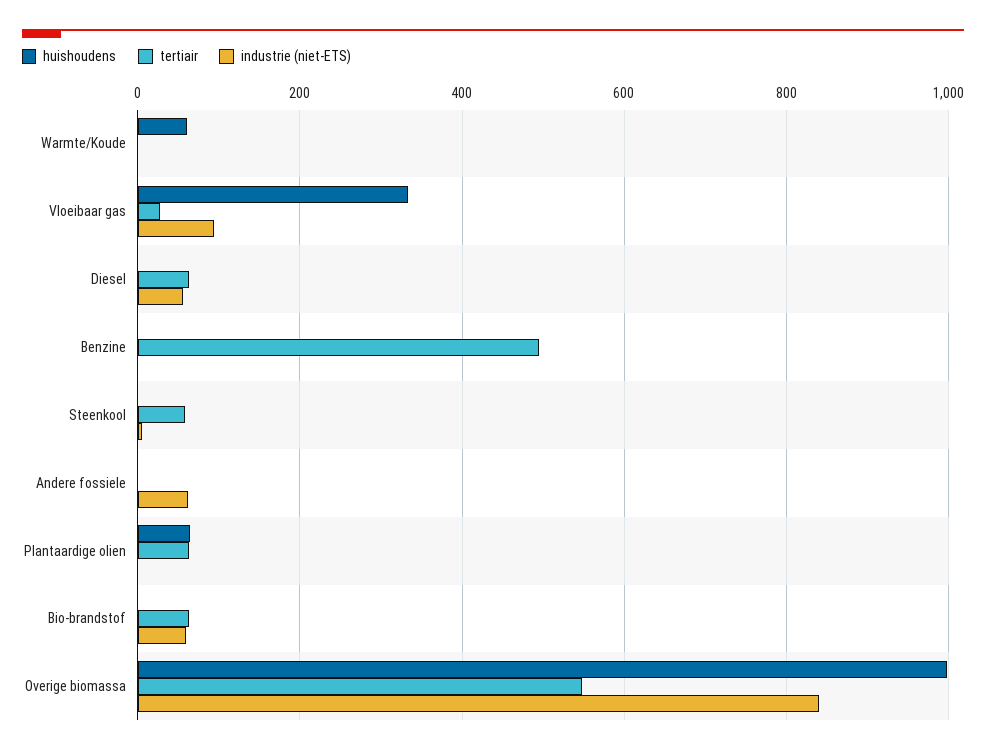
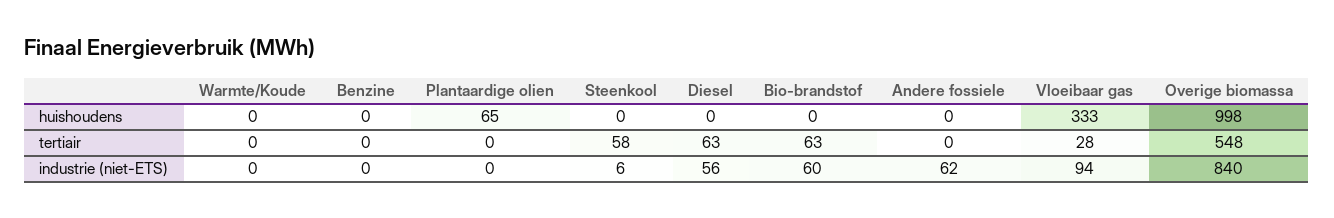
  {
    "huishoudens": {
-     "Warmte/Koude": 60,
+     "Warmte/Koude": 0,
      "Vloeibaar gas": 333,
      "Diesel": 0,
      "Benzine": 0,
      "Steenkool": 0,
      "Andere fossiele": 0,
      "Plantaardige olien": 65,
      "Bio-brandstof": 0,
      "Overige biomassa": 998
    },
    "tertiair": {
      "Warmte/Koude": 0,
      "Vloeibaar gas": 28,
      "Diesel": 63,
-     "Benzine": 500,
+     "Benzine": 0,
      "Steenkool": 58,
      "Andere fossiele": 0,
-     "Plantaardige olien": 60,
+     "Plantaardige olien": 0,
      "Bio-brandstof": 63,
      "Overige biomassa": 548
    },
    "industrie (niet-ETS)": {
      "Warmte/Koude": 0,
      "Vloeibaar gas": 94,
      "Diesel": 56,
      "Benzine": 0,
      "Steenkool": 6,
      "Andere fossiele": 62,
      "Plantaardige olien": 0,
      "Bio-brandstof": 60,
      "Overige biomassa": 840
    }
  }

